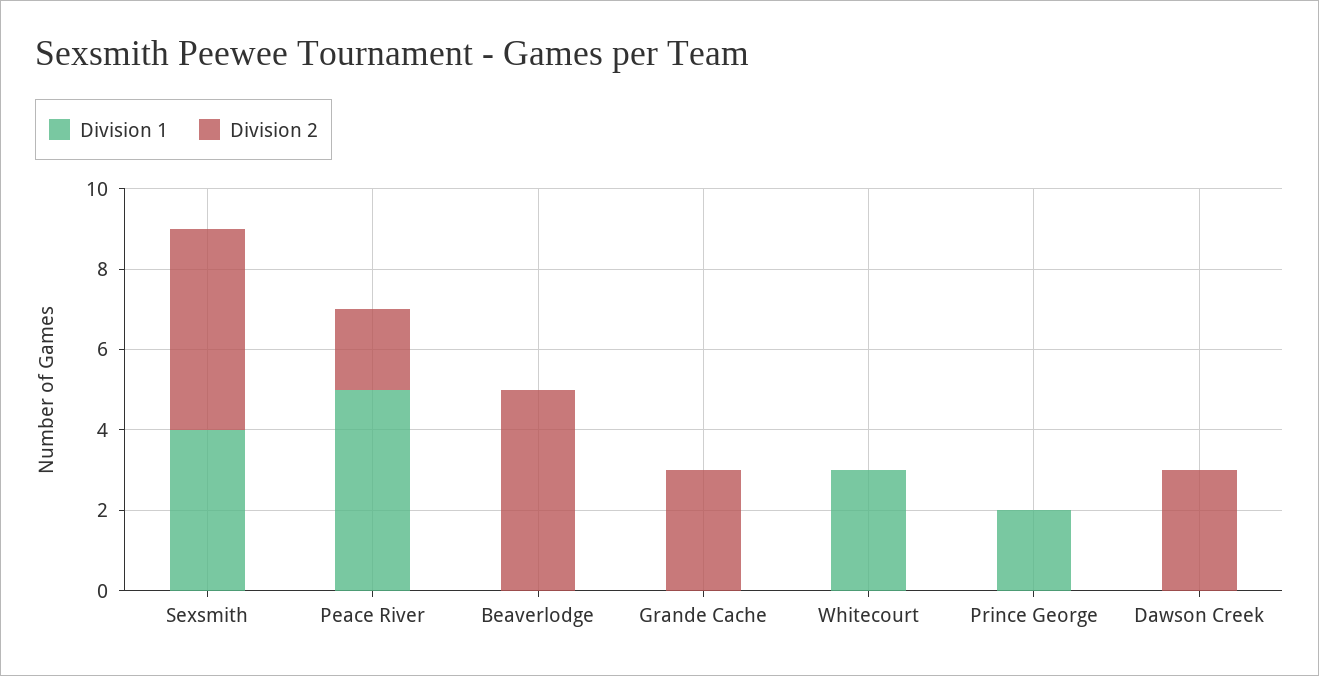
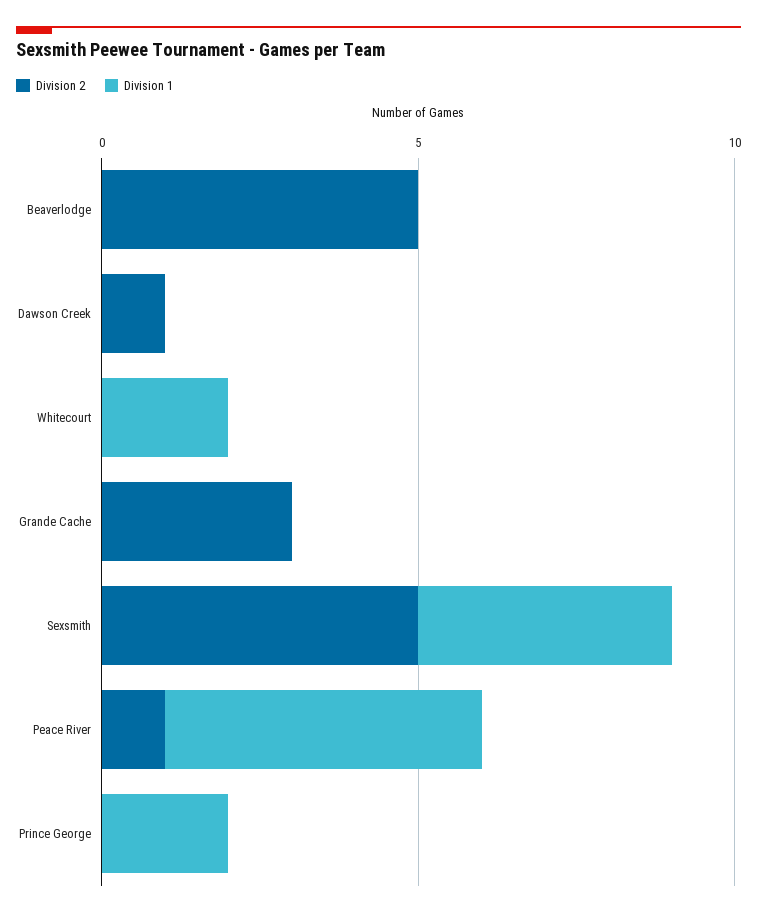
  {
    "Division 1": {
      "Sexsmith": 4,
      "Peace River": 5,
      "Beaverlodge": 0,
      "Grande Cache": 0,
-     "Whitecourt": 3,
+     "Whitecourt": 2,
      "Prince George": 2,
      "Dawson Creek": 0
    },
    "Division 2": {
      "Sexsmith": 5,
-     "Peace River": 2,
+     "Peace River": 1,
      "Beaverlodge": 5,
      "Grande Cache": 3,
      "Whitecourt": 0,
      "Prince George": 0,
-     "Dawson Creek": 3
+     "Dawson Creek": 1
    }
  }

